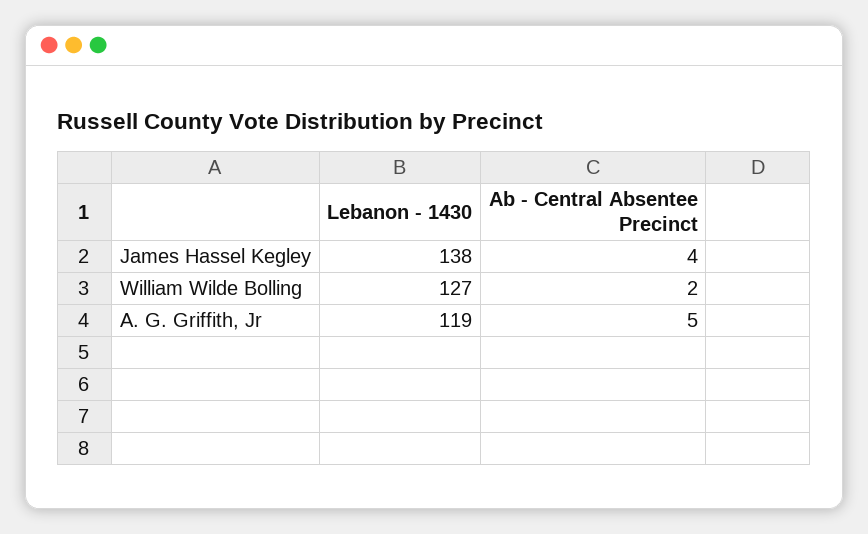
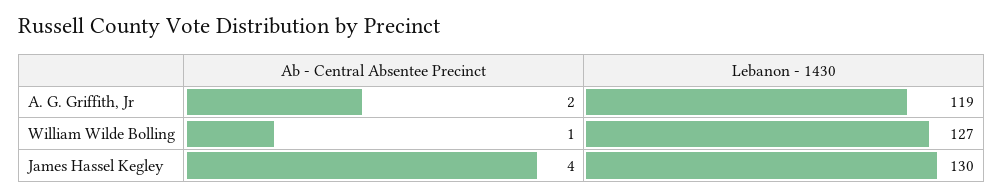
  {
    "Lebanon - 1430": {
-     "James Hassel Kegley": 138,
+     "James Hassel Kegley": 130,
      "William Wilde Bolling": 127,
      "A. G. Griffith, Jr": 119
    },
    "Ab - Central Absentee Precinct": {
      "James Hassel Kegley": 4,
-     "William Wilde Bolling": 2,
+     "William Wilde Bolling": 1,
-     "A. G. Griffith, Jr": 5
+     "A. G. Griffith, Jr": 2
    }
  }

